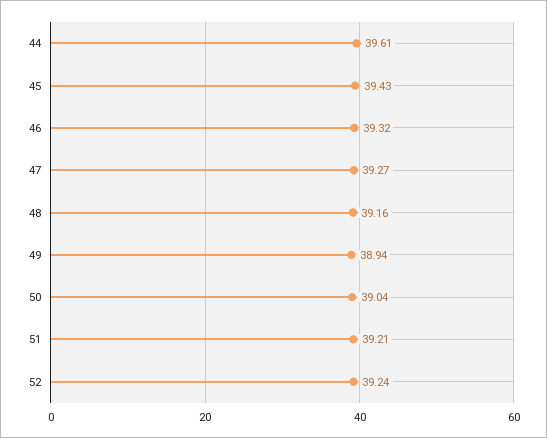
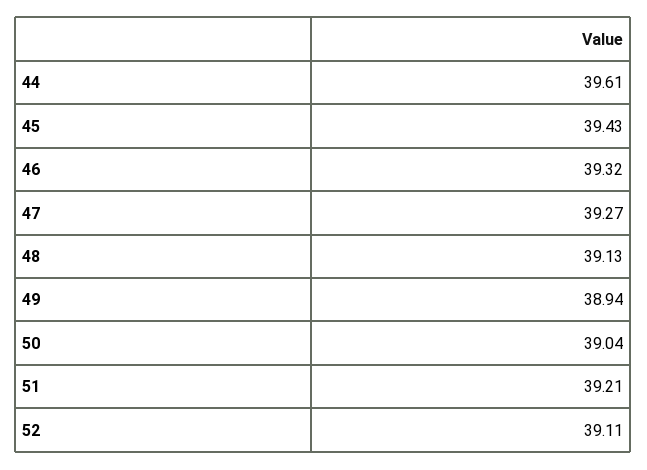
  {
    "44": 39.61,
    "45": 39.43,
    "46": 39.32,
    "47": 39.27,
-   "48": 39.16,
+   "48": 39.13,
    "49": 38.94,
    "50": 39.04,
    "51": 39.21,
-   "52": 39.24
+   "52": 39.11
  }

